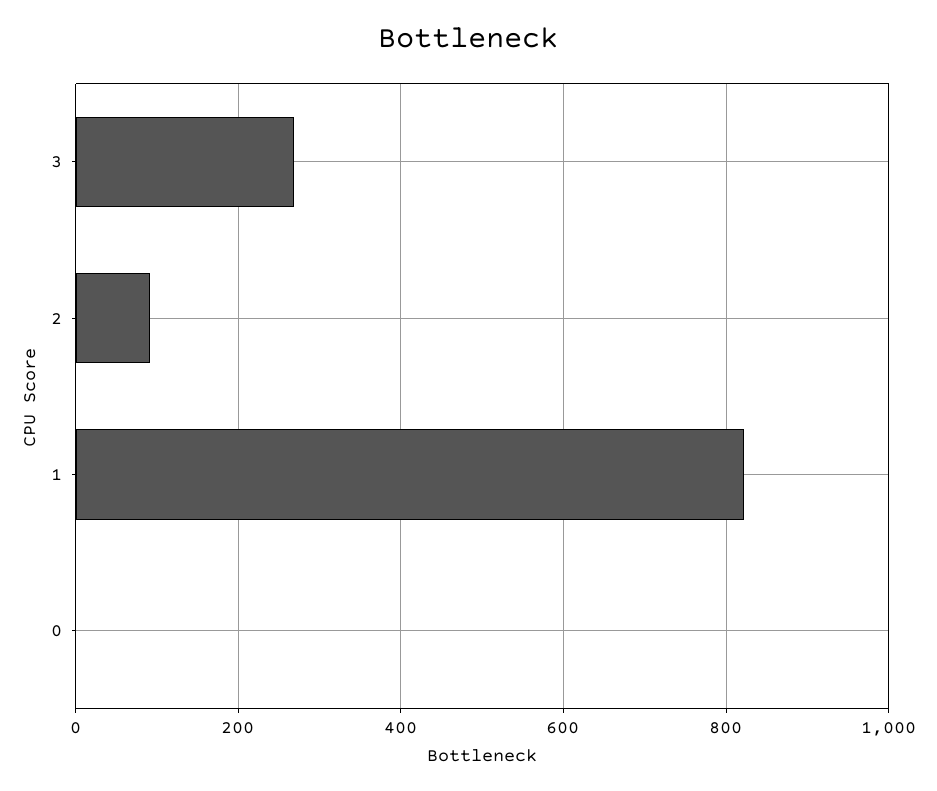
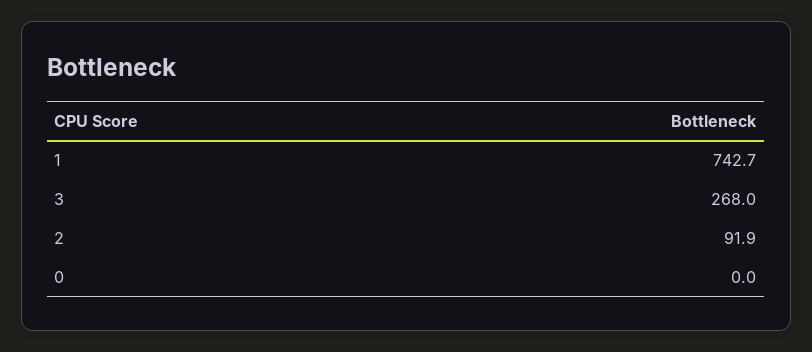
  {
    "3": 268,
    "2": 91.9,
-   "1": 820,
+   "1": 742.7,
    "0": 0
  }

